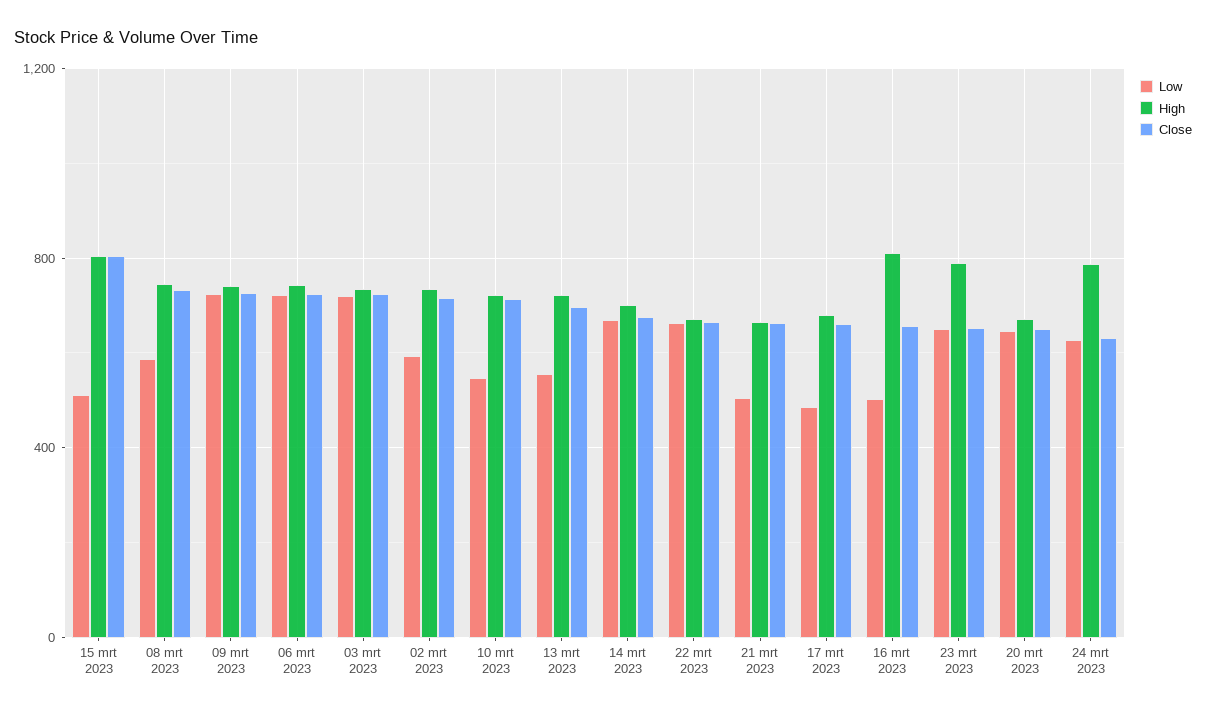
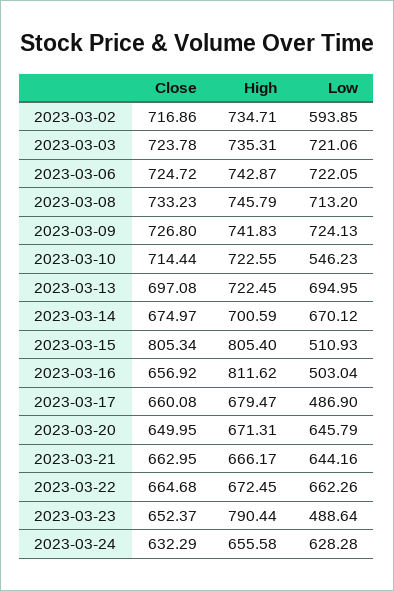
  {
    "Low": {
      "15 mrt 2023": 510.93,
-     "08 mrt 2023": 600,
+     "08 mrt 2023": 713.2,
      "09 mrt 2023": 724.13,
      "06 mrt 2023": 722.05,
      "03 mrt 2023": 721.06,
      "02 mrt 2023": 593.85,
      "10 mrt 2023": 546.23,
-     "13 mrt 2023": 550,
+     "13 mrt 2023": 694.95,
      "14 mrt 2023": 670.12,
      "22 mrt 2023": 662.26,
-     "21 mrt 2023": 500,
+     "21 mrt 2023": 644.16,
      "17 mrt 2023": 486.9,
      "16 mrt 2023": 503.04,
-     "23 mrt 2023": 650,
+     "23 mrt 2023": 488.64,
      "20 mrt 2023": 645.79,
      "24 mrt 2023": 628.28
    },
    "High": {
      "15 mrt 2023": 805.4,
      "08 mrt 2023": 745.79,
      "09 mrt 2023": 741.83,
      "06 mrt 2023": 742.87,
      "03 mrt 2023": 735.31,
      "02 mrt 2023": 734.71,
      "10 mrt 2023": 722.55,
      "13 mrt 2023": 722.45,
      "14 mrt 2023": 700.59,
      "22 mrt 2023": 672.45,
      "21 mrt 2023": 666.17,
      "17 mrt 2023": 679.47,
      "16 mrt 2023": 811.62,
      "23 mrt 2023": 790.44,
      "20 mrt 2023": 671.31,
-     "24 mrt 2023": 800
+     "24 mrt 2023": 655.58
    },
    "Close": {
      "15 mrt 2023": 805.34,
      "08 mrt 2023": 733.23,
      "09 mrt 2023": 726.8,
      "06 mrt 2023": 724.72,
      "03 mrt 2023": 723.78,
      "02 mrt 2023": 716.86,
      "10 mrt 2023": 714.44,
      "13 mrt 2023": 697.08,
      "14 mrt 2023": 674.97,
      "22 mrt 2023": 664.68,
      "21 mrt 2023": 662.95,
      "17 mrt 2023": 660.08,
      "16 mrt 2023": 656.92,
      "23 mrt 2023": 652.37,
      "20 mrt 2023": 649.95,
      "24 mrt 2023": 632.29
    }
  }

